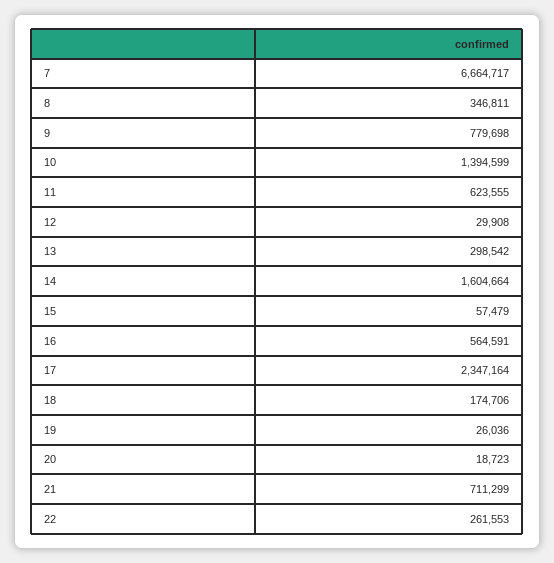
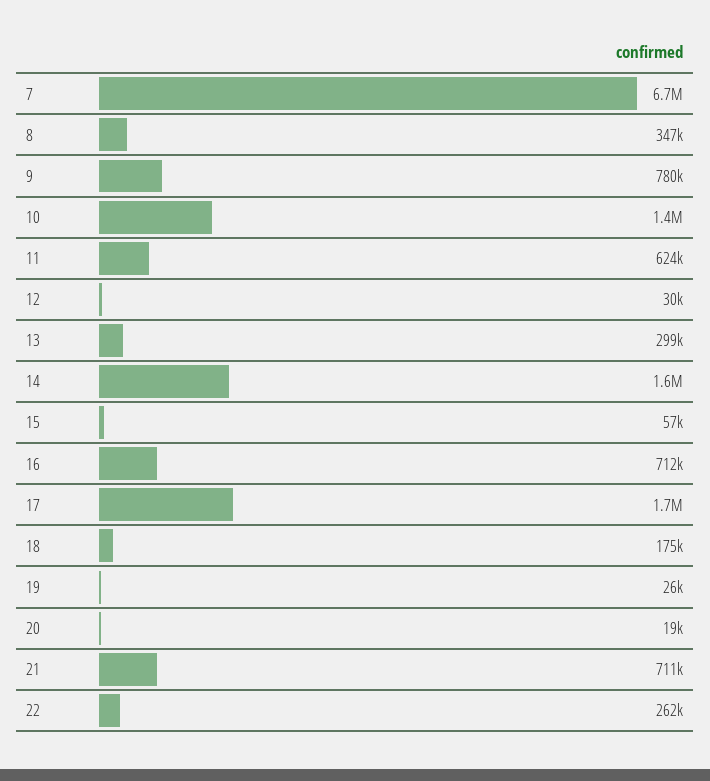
  {
    "7": 6664717,
    "8": 346811,
    "9": 779698,
    "10": 1394599,
    "11": 623555,
    "12": 29908,
    "13": 298542,
    "14": 1604664,
    "15": 57479,
-   "16": 564591,
+   "16": 712000,
-   "17": 2347164,
+   "17": 1700000,
    "18": 174706,
    "19": 26036,
    "20": 18723,
    "21": 711299,
    "22": 261553
  }

